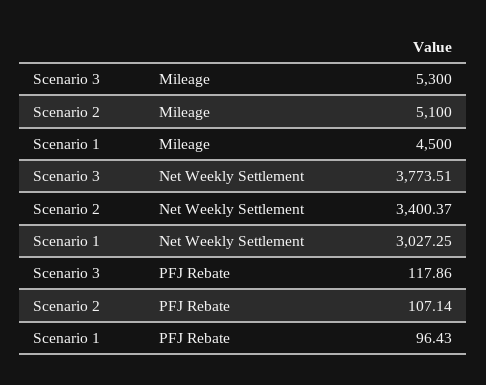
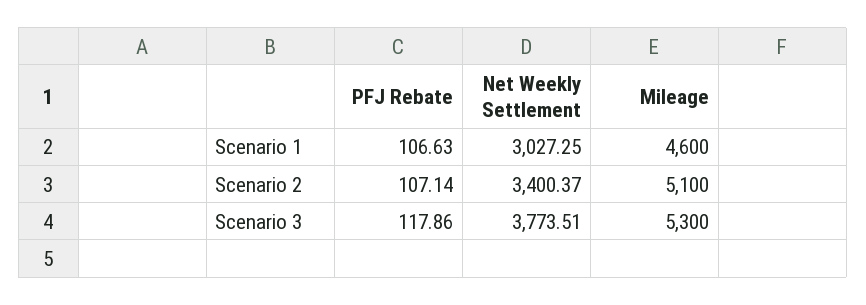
  {
    "Scenario 3": {
      "Mileage": 5300,
      "Net Weekly Settlement": 3773.51,
      "PFJ Rebate": 117.86
    },
    "Scenario 2": {
      "Mileage": 5100,
      "Net Weekly Settlement": 3400.37,
      "PFJ Rebate": 107.14
    },
    "Scenario 1": {
-     "Mileage": 4500,
+     "Mileage": 4600,
      "Net Weekly Settlement": 3027.25,
-     "PFJ Rebate": 96.43
+     "PFJ Rebate": 106.63
    }
  }

